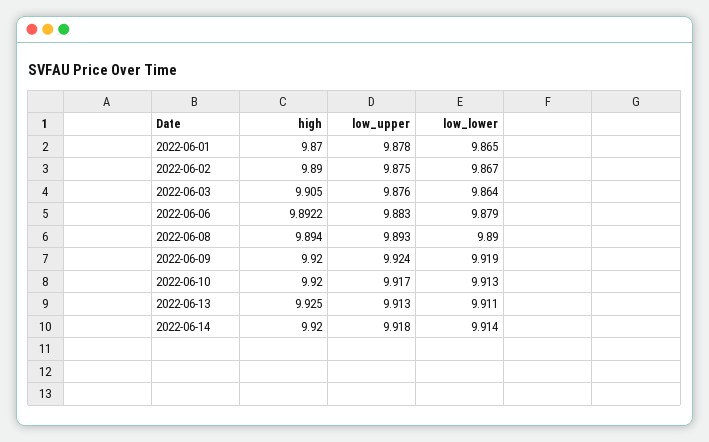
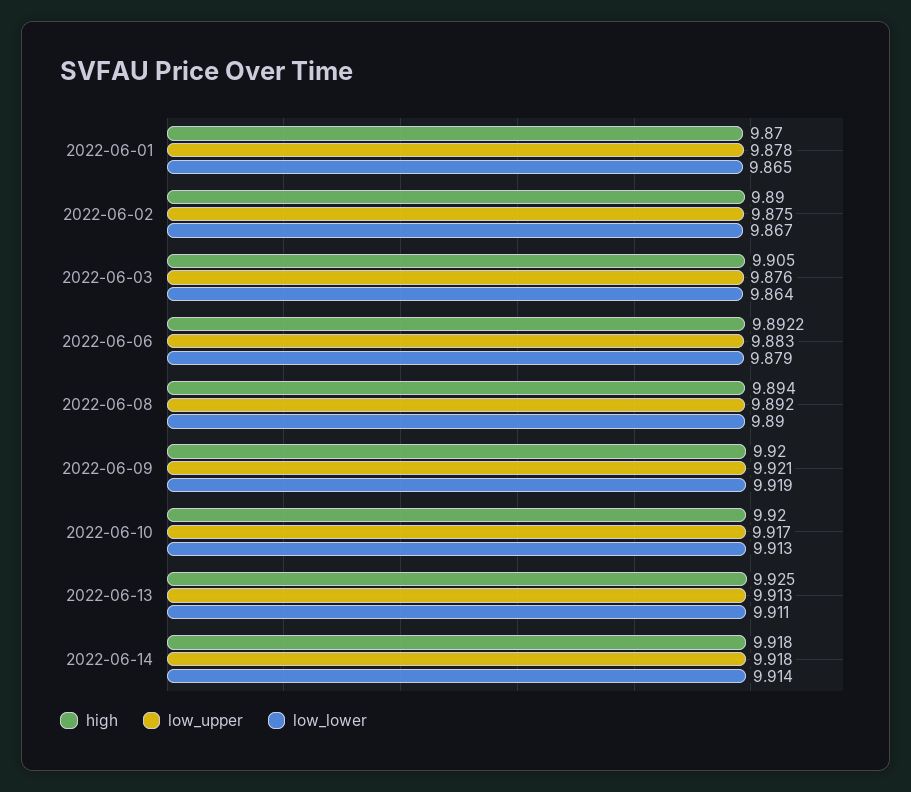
  {
    "high": {
      "2022-06-01": 9.87,
      "2022-06-02": 9.89,
      "2022-06-03": 9.905,
      "2022-06-06": 9.8922,
      "2022-06-08": 9.894,
      "2022-06-09": 9.92,
      "2022-06-10": 9.92,
      "2022-06-13": 9.925,
-     "2022-06-14": 9.92
+     "2022-06-14": 9.918
    },
    "low_upper": {
      "2022-06-01": 9.878,
      "2022-06-02": 9.875,
      "2022-06-03": 9.876,
      "2022-06-06": 9.883,
-     "2022-06-08": 9.893,
+     "2022-06-08": 9.892,
-     "2022-06-09": 9.924,
+     "2022-06-09": 9.921,
      "2022-06-10": 9.917,
      "2022-06-13": 9.913,
      "2022-06-14": 9.918
    },
    "low_lower": {
      "2022-06-01": 9.865,
      "2022-06-02": 9.867,
      "2022-06-03": 9.864,
      "2022-06-06": 9.879,
      "2022-06-08": 9.89,
      "2022-06-09": 9.919,
      "2022-06-10": 9.913,
      "2022-06-13": 9.911,
      "2022-06-14": 9.914
    }
  }

